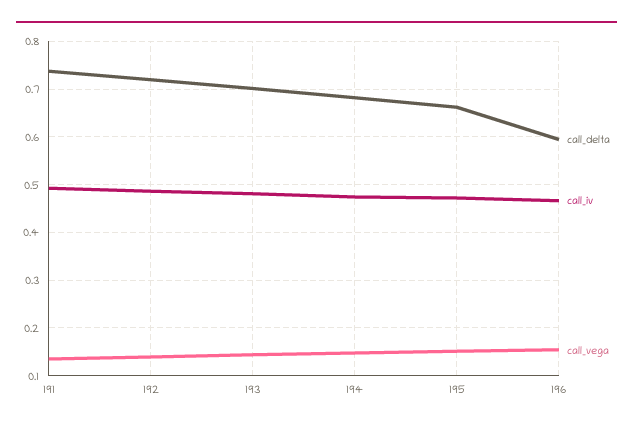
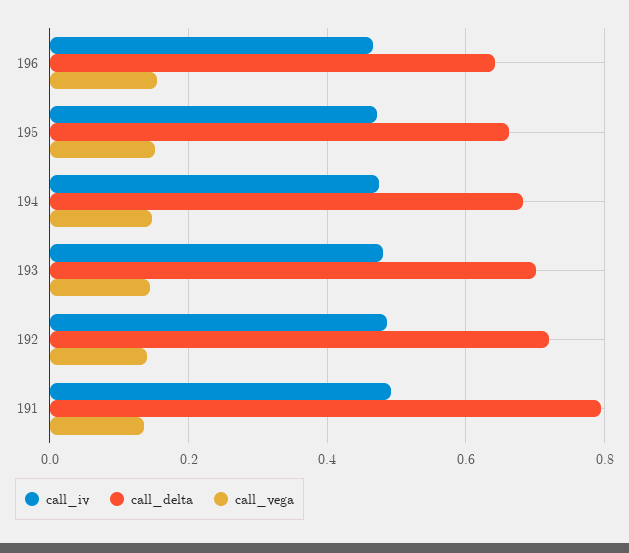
  {
    "call_delta": {
-     "191": 0.74,
+     "191": 0.8,
      "192": 0.72,
      "193": 0.7,
      "194": 0.68,
      "195": 0.66,
-     "196": 0.6
+     "196": 0.64
    },
    "call_iv": {
      "191": 0.5,
      "192": 0.48,
      "193": 0.48,
      "194": 0.48,
      "195": 0.48,
      "196": 0.46
    },
    "call_vega": {
      "191": 0.14,
      "192": 0.14,
      "193": 0.14,
      "194": 0.14,
      "195": 0.16,
      "196": 0.16
    }
  }

